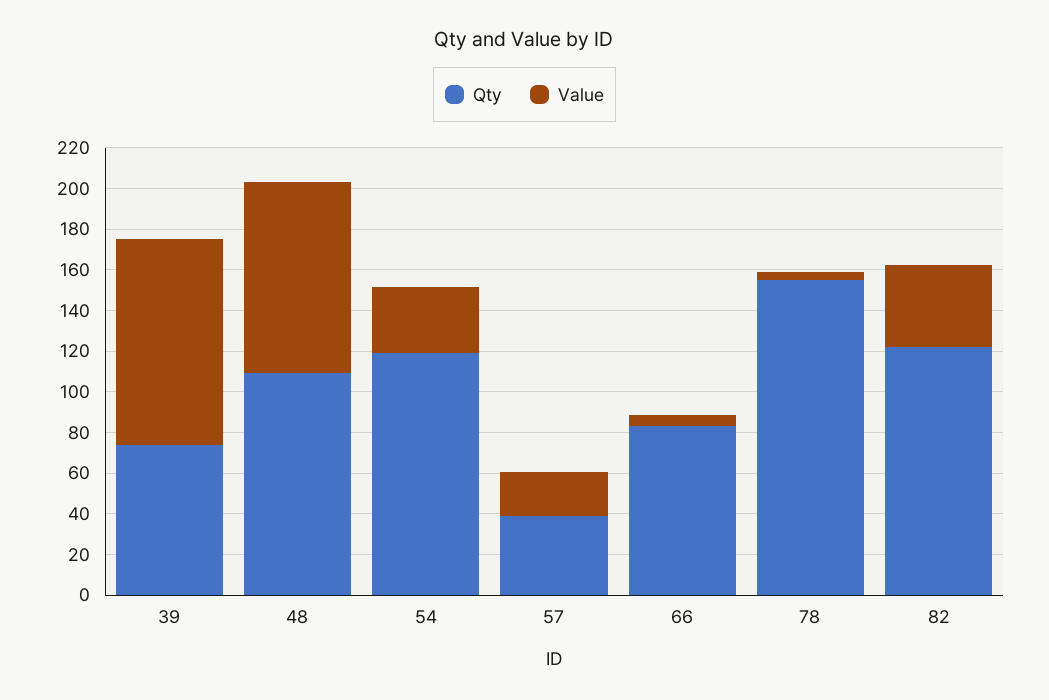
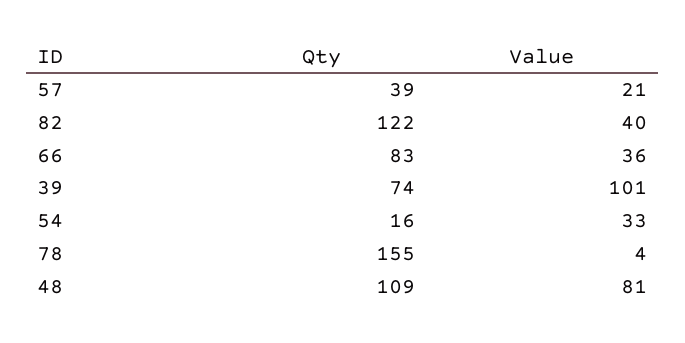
  {
    "Qty": {
      "39": 74,
      "48": 109,
-     "54": 120,
+     "54": 16,
      "57": 39,
      "66": 83,
      "78": 155,
      "82": 122
    },
    "Value": {
      "39": 101,
-     "48": 95,
+     "48": 81,
      "54": 33,
      "57": 21,
-     "66": 5,
+     "66": 36,
      "78": 4,
      "82": 40
    }
  }

